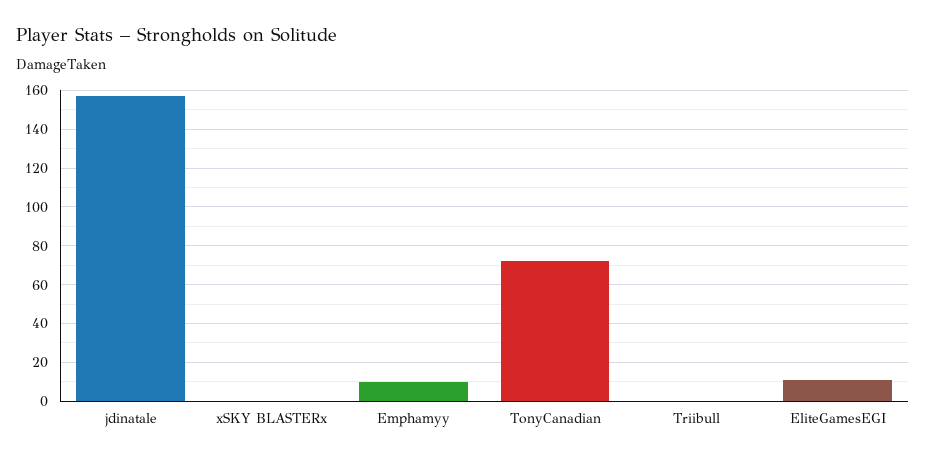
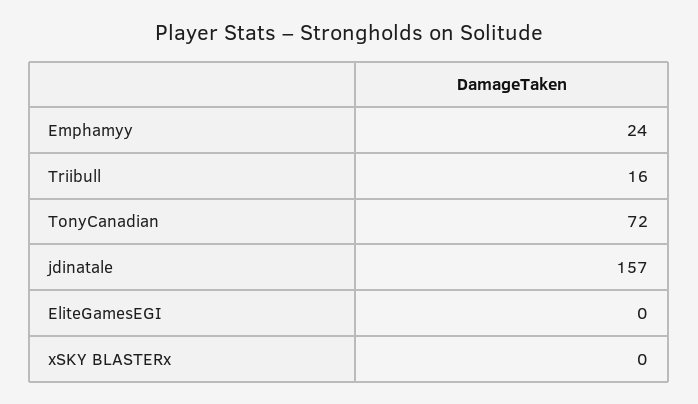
  {
    "jdinatale": 157,
    "xSKY BLASTERx": 0,
-   "Emphamyy": 10,
+   "Emphamyy": 24,
    "TonyCanadian": 72,
-   "Triibull": 0,
+   "Triibull": 16,
-   "EliteGamesEGI": 10
+   "EliteGamesEGI": 0
  }

